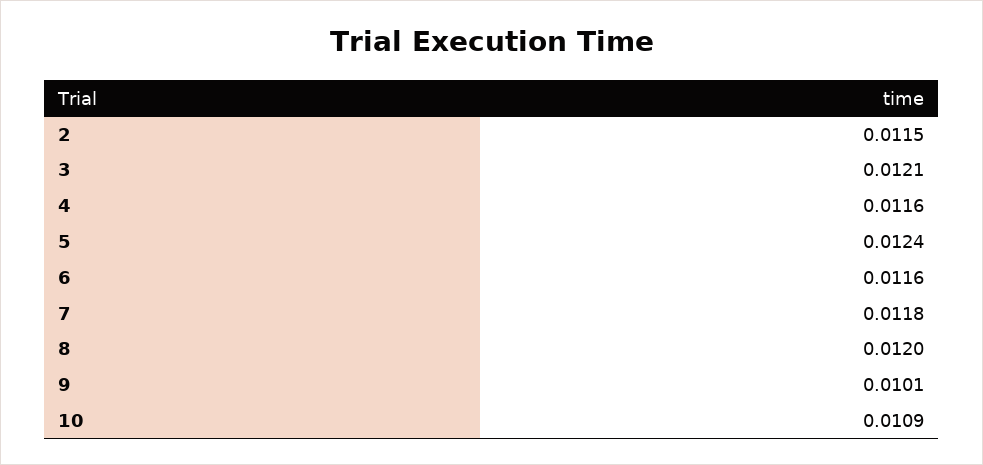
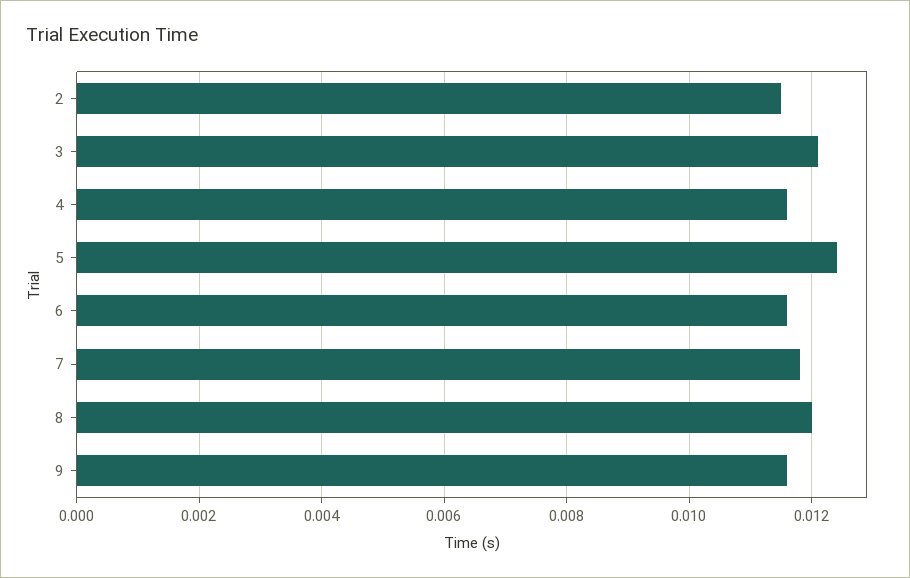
  {
    "2": 0.0115,
    "3": 0.0121,
    "4": 0.0116,
    "5": 0.0124,
    "6": 0.0116,
    "7": 0.0118,
    "8": 0.012,
-   "9": 0.0101,
+   "9": 0.0115
-   "10": 0.0109
  }

